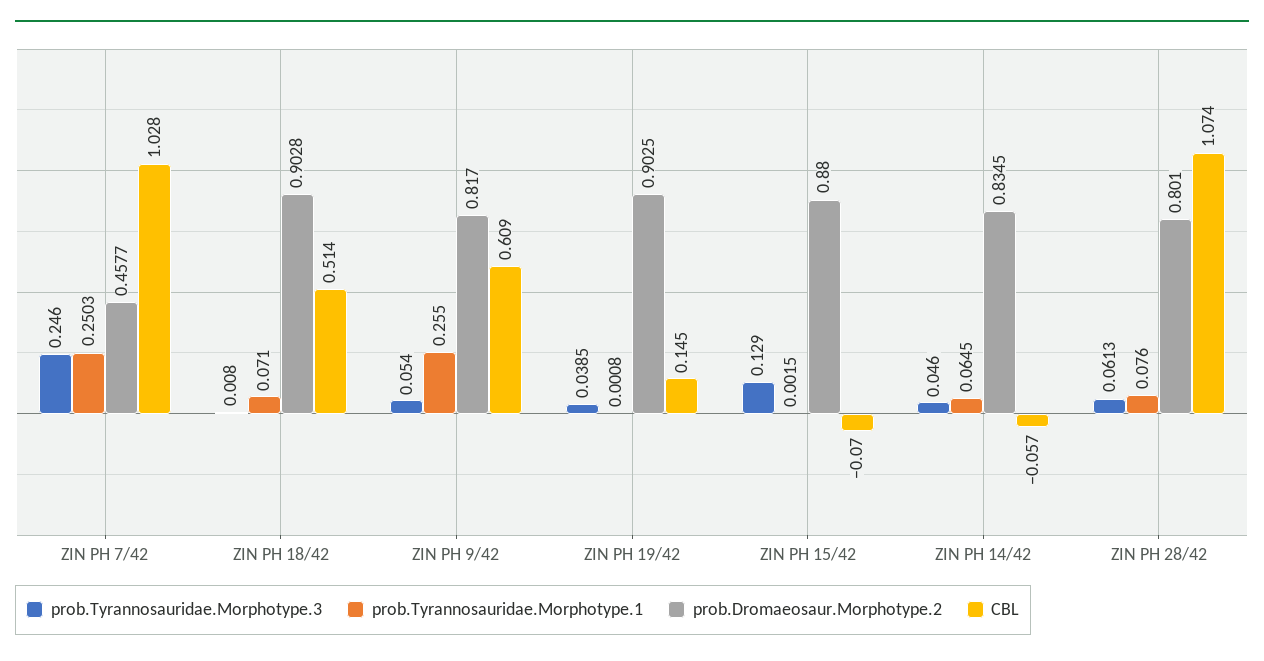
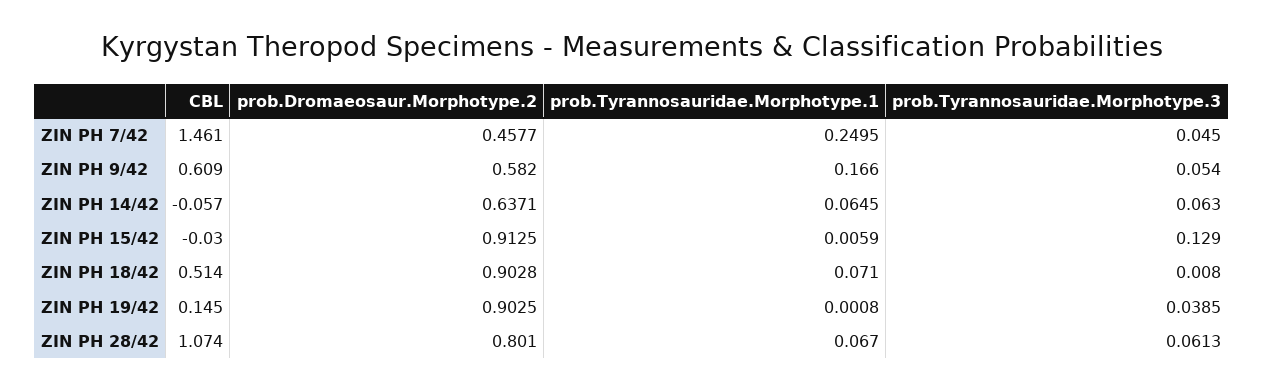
  {
    "prob.Tyrannosauridae.Morphotype.3": {
-     "ZIN PH 7/42": 0.246,
+     "ZIN PH 7/42": 0.045,
      "ZIN PH 18/42": 0.008,
      "ZIN PH 9/42": 0.054,
      "ZIN PH 19/42": 0.0385,
      "ZIN PH 15/42": 0.129,
-     "ZIN PH 14/42": 0.046,
+     "ZIN PH 14/42": 0.063,
      "ZIN PH 28/42": 0.0613
    },
    "prob.Tyrannosauridae.Morphotype.1": {
-     "ZIN PH 7/42": 0.2503,
+     "ZIN PH 7/42": 0.2495,
      "ZIN PH 18/42": 0.071,
-     "ZIN PH 9/42": 0.255,
+     "ZIN PH 9/42": 0.166,
      "ZIN PH 19/42": 0.0008,
-     "ZIN PH 15/42": 0.0015,
+     "ZIN PH 15/42": 0.0059,
      "ZIN PH 14/42": 0.0645,
-     "ZIN PH 28/42": 0.076
+     "ZIN PH 28/42": 0.067
    },
    "prob.Dromaeosaur.Morphotype.2": {
      "ZIN PH 7/42": 0.4577,
      "ZIN PH 18/42": 0.9028,
-     "ZIN PH 9/42": 0.817,
+     "ZIN PH 9/42": 0.582,
      "ZIN PH 19/42": 0.9025,
-     "ZIN PH 15/42": 0.88,
+     "ZIN PH 15/42": 0.9125,
-     "ZIN PH 14/42": 0.8345,
+     "ZIN PH 14/42": 0.6371,
      "ZIN PH 28/42": 0.801
    },
    "CBL": {
-     "ZIN PH 7/42": 1.028,
+     "ZIN PH 7/42": 1.461,
      "ZIN PH 18/42": 0.514,
      "ZIN PH 9/42": 0.609,
      "ZIN PH 19/42": 0.145,
-     "ZIN PH 15/42": -0.07,
+     "ZIN PH 15/42": -0.03,
      "ZIN PH 14/42": -0.057,
      "ZIN PH 28/42": 1.074
    }
  }

